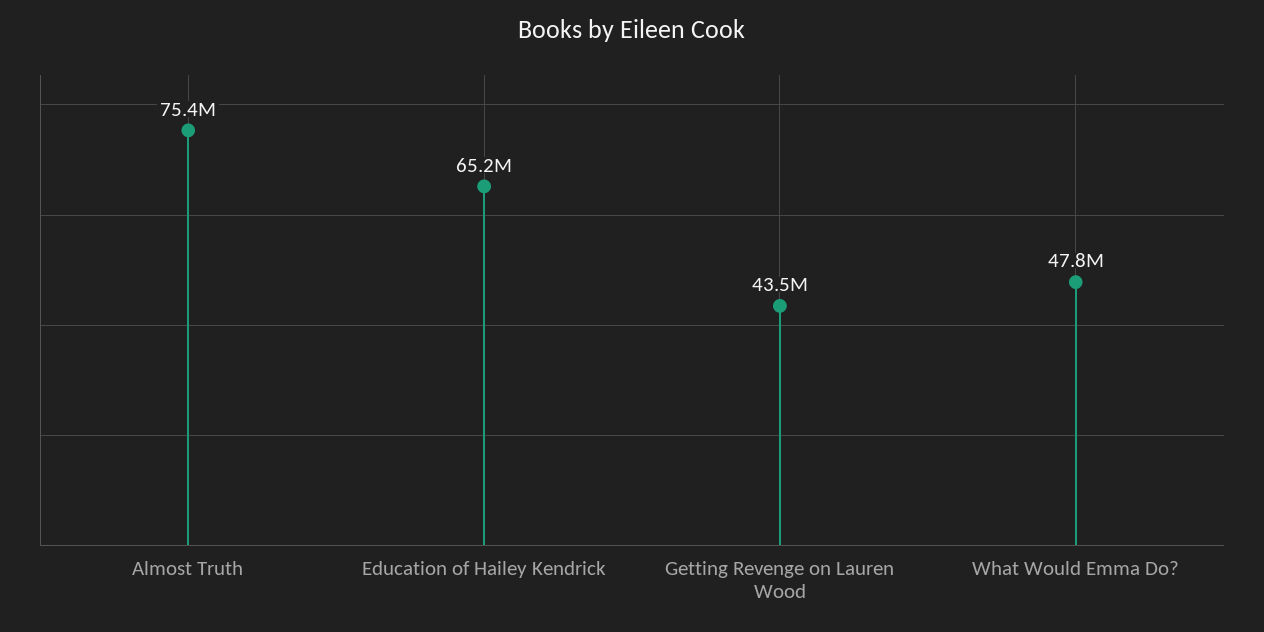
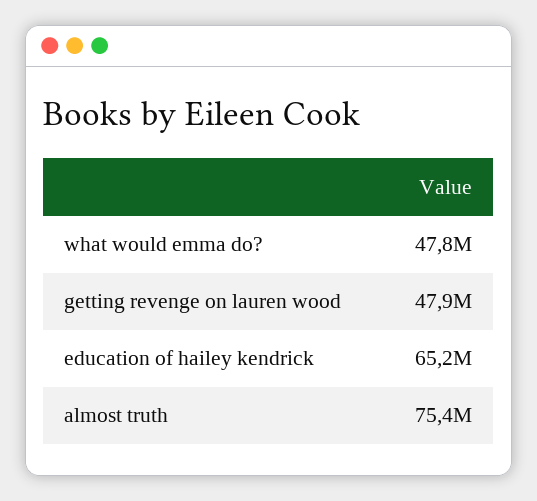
  {
    "Almost Truth": 75400000,
    "Education of Hailey Kendrick": 65200000,
-   "Getting Revenge on Lauren Wood": 43500000,
+   "Getting Revenge on Lauren Wood": 47900000,
    "What Would Emma Do?": 47800000
  }

